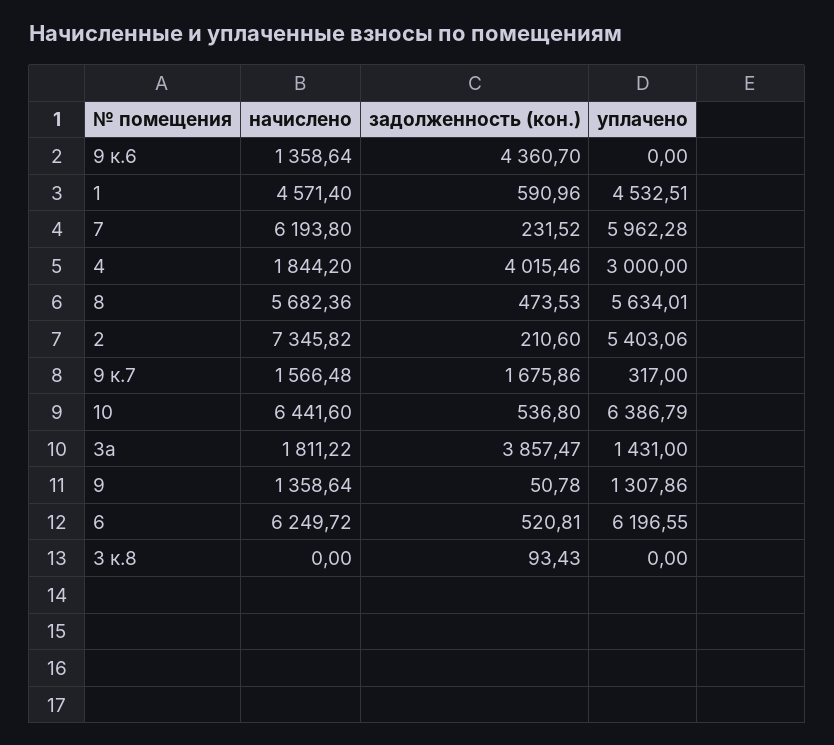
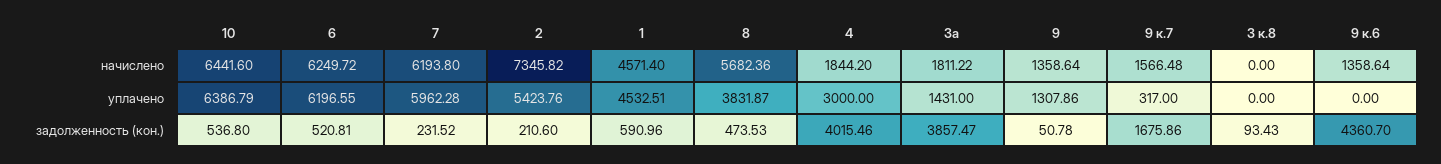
  {
    "начислено": {
      "9 к.6": 1358.64,
      "1": 4571.4,
      "7": 6193.8,
      "4": 1844.2,
      "8": 5682.36,
      "2": 7345.82,
      "9 к.7": 1566.48,
      "10": 6441.6,
      "3а": 1811.22,
      "9": 1358.64,
      "6": 6249.72,
      "3 к.8": 0
    },
    "задолженность (кон.)": {
      "9 к.6": 4360.7,
      "1": 590.96,
      "7": 231.52,
      "4": 4015.46,
      "8": 473.53,
      "2": 210.6,
      "9 к.7": 1675.86,
      "10": 536.8,
      "3а": 3857.47,
      "9": 50.78,
      "6": 520.81,
      "3 к.8": 93.43
    },
    "уплачено": {
      "9 к.6": 0,
      "1": 4532.51,
      "7": 5962.28,
      "4": 3000,
-     "8": 5634.01,
+     "8": 3831.87,
-     "2": 5403.06,
+     "2": 5423.76,
      "9 к.7": 317,
      "10": 6386.79,
      "3а": 1431,
      "9": 1307.86,
      "6": 6196.55,
      "3 к.8": 0
    }
  }

